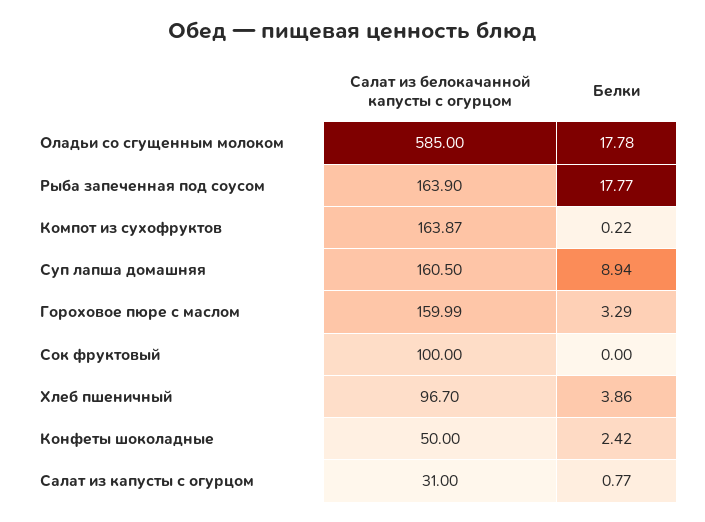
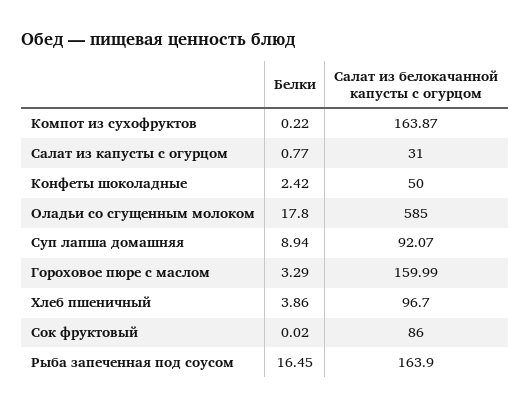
  {
    "Салат из белокачанной капусты с огурцом": {
      "Оладьи со сгущенным молоком": 585,
      "Рыба запеченная под соусом": 163.9,
      "Компот из сухофруктов": 163.87,
-     "Суп лапша домашняя": 160.5,
+     "Суп лапша домашняя": 92.07,
      "Гороховое пюре с маслом": 159.99,
-     "Сок фруктовый": 100,
+     "Сок фруктовый": 86,
      "Хлеб пшеничный": 96.7,
      "Конфеты шоколадные": 50,
      "Салат из капусты с огурцом": 31
    },
    "Белки": {
-     "Оладьи со сгущенным молоком": 17.78,
+     "Оладьи со сгущенным молоком": 17.8,
-     "Рыба запеченная под соусом": 17.77,
+     "Рыба запеченная под соусом": 16.45,
      "Компот из сухофруктов": 0.22,
      "Суп лапша домашняя": 8.94,
      "Гороховое пюре с маслом": 3.29,
-     "Сок фруктовый": 0,
+     "Сок фруктовый": 0.02,
      "Хлеб пшеничный": 3.86,
      "Конфеты шоколадные": 2.42,
      "Салат из капусты с огурцом": 0.77
    }
  }

